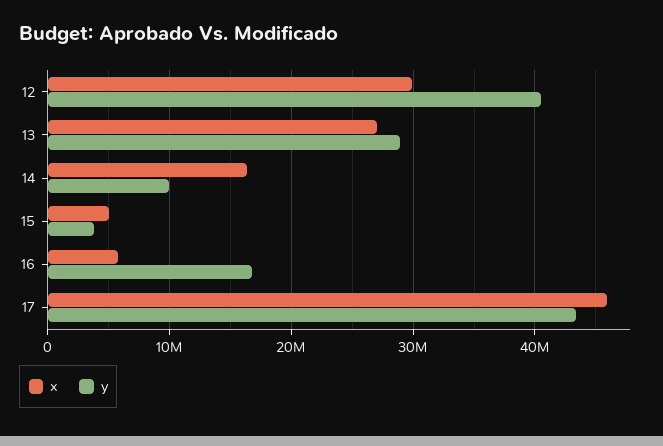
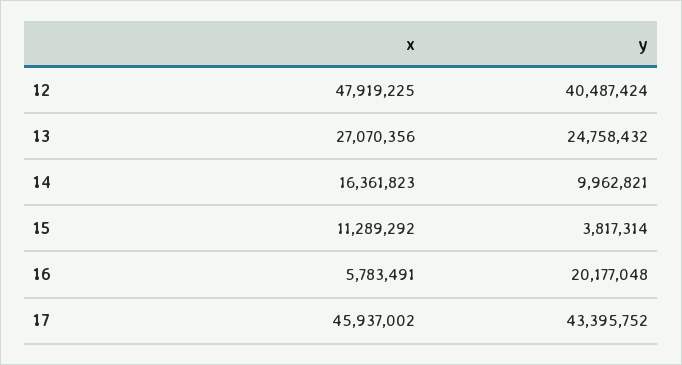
  {
    "x": {
-     "12": 30000000,
+     "12": 47919225,
      "13": 27070356,
      "14": 16361823,
-     "15": 5000000,
+     "15": 11289292,
      "16": 5783491,
      "17": 45937002
    },
    "y": {
      "12": 40487424,
-     "13": 29000000,
+     "13": 24758432,
      "14": 9962821,
      "15": 3817314,
-     "16": 17000000,
+     "16": 20177048,
      "17": 43395752
    }
  }

